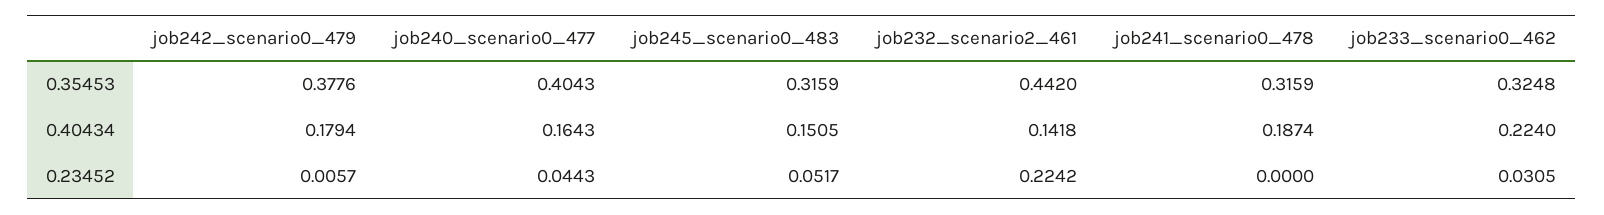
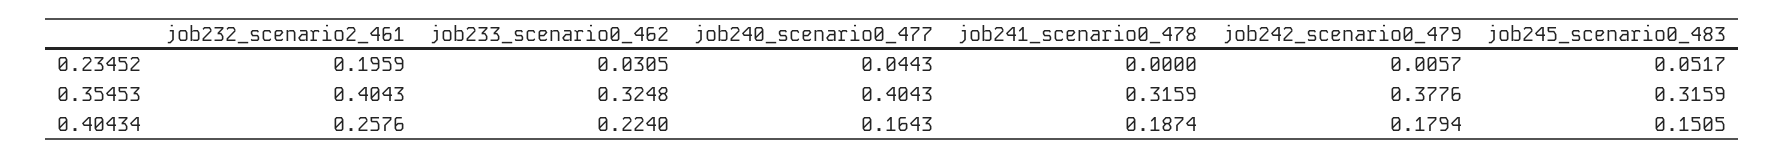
  {
    "job242_scenario0_479": {
      "0.35453": 0.3776,
      "0.40434": 0.1794,
      "0.23452": 0.0057
    },
    "job240_scenario0_477": {
      "0.35453": 0.4043,
      "0.40434": 0.1643,
      "0.23452": 0.0443
    },
    "job245_scenario0_483": {
      "0.35453": 0.3159,
      "0.40434": 0.1505,
      "0.23452": 0.0517
    },
    "job232_scenario2_461": {
-     "0.35453": 0.442,
+     "0.35453": 0.4043,
-     "0.40434": 0.1418,
+     "0.40434": 0.2576,
-     "0.23452": 0.2242
+     "0.23452": 0.1959
    },
    "job241_scenario0_478": {
      "0.35453": 0.3159,
      "0.40434": 0.1874,
      "0.23452": 0
    },
    "job233_scenario0_462": {
      "0.35453": 0.3248,
      "0.40434": 0.224,
      "0.23452": 0.0305
    }
  }

